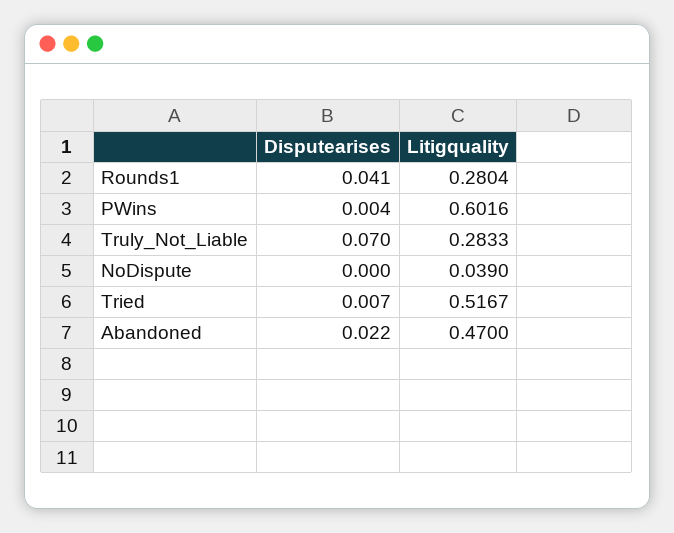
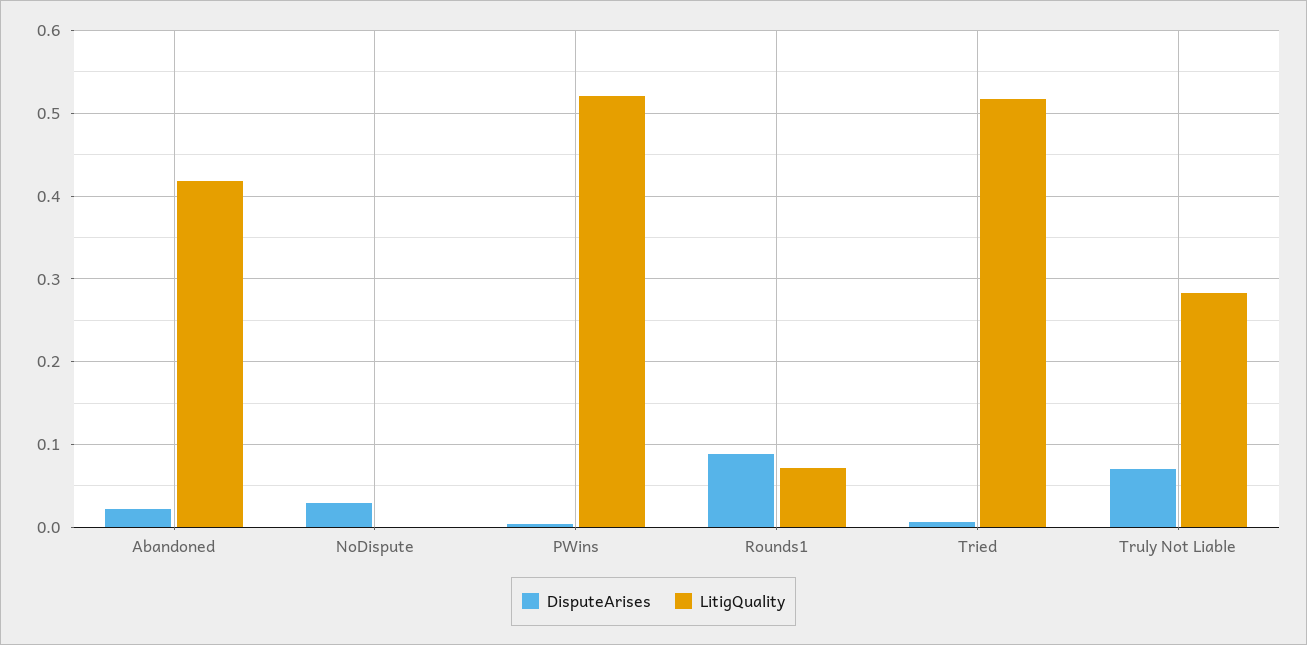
  {
    "Disputearises": {
-     "Rounds1": 0.041,
+     "Rounds1": 0.09,
      "PWins": 0.004,
      "Truly_Not_Liable": 0.07,
-     "NoDispute": 0,
+     "NoDispute": 0.03,
      "Tried": 0.007,
      "Abandoned": 0.022
    },
    "Litigquality": {
-     "Rounds1": 0.2804,
+     "Rounds1": 0.07,
-     "PWins": 0.6016,
+     "PWins": 0.52,
      "Truly_Not_Liable": 0.2833,
-     "NoDispute": 0.039,
+     "NoDispute": 0,
      "Tried": 0.5167,
-     "Abandoned": 0.47
+     "Abandoned": 0.42
    }
  }

